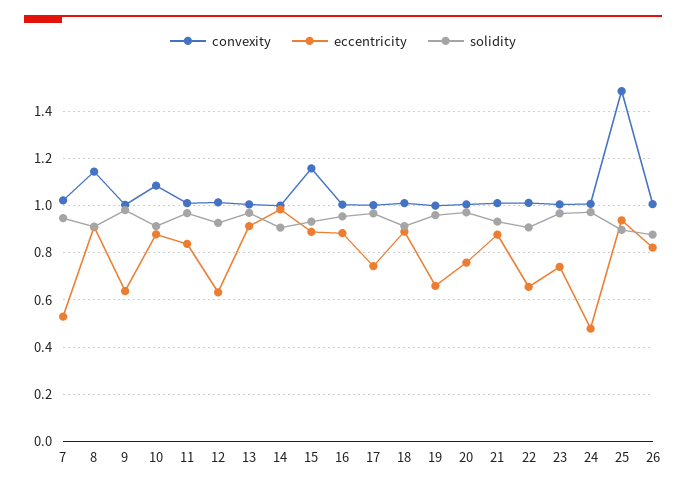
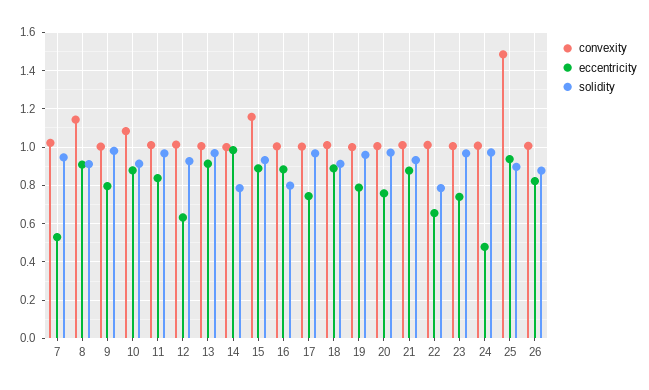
  {
    "convexity": {
      "7": 1,
      "8": 1.15,
      "9": 1,
      "10": 1.1,
      "11": 1,
      "12": 1,
      "13": 1,
      "14": 1,
      "15": 1.15,
      "16": 1,
      "17": 1,
      "18": 1,
      "19": 1,
      "20": 1,
      "21": 1,
      "22": 1,
      "23": 1,
      "24": 1,
      "25": 1.5,
      "26": 1
    },
    "eccentricity": {
      "7": 0.55,
      "8": 0.9,
-     "9": 0.65,
+     "9": 0.8,
      "10": 0.9,
      "11": 0.85,
      "12": 0.65,
      "13": 0.9,
      "14": 1,
      "15": 0.9,
      "16": 0.9,
      "17": 0.75,
      "18": 0.9,
-     "19": 0.65,
+     "19": 0.8,
      "20": 0.75,
      "21": 0.9,
      "22": 0.65,
      "23": 0.75,
      "24": 0.5,
      "25": 0.95,
      "26": 0.8
    },
    "solidity": {
      "7": 0.95,
      "8": 0.9,
      "9": 1,
      "10": 0.9,
      "11": 0.95,
      "12": 0.95,
      "13": 0.95,
-     "14": 0.9,
+     "14": 0.8,
      "15": 0.95,
-     "16": 0.95,
+     "16": 0.8,
      "17": 0.95,
      "18": 0.9,
      "19": 0.95,
      "20": 0.95,
      "21": 0.95,
-     "22": 0.9,
+     "22": 0.8,
      "23": 0.95,
      "24": 0.95,
      "25": 0.9,
      "26": 0.9
    }
  }

